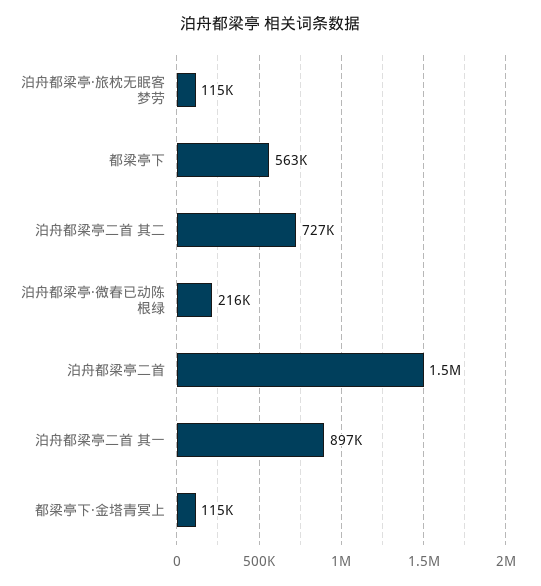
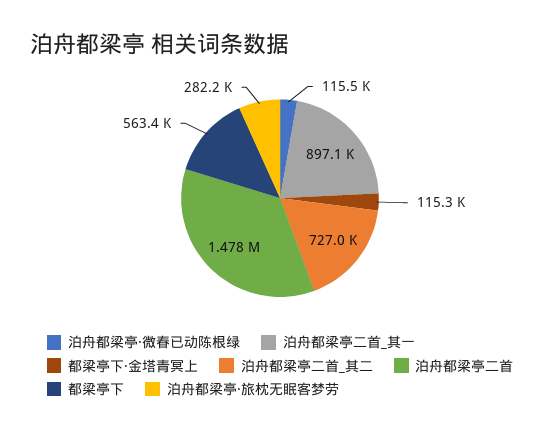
  {
-   "泊舟都梁亭·旅枕无眠客梦劳": 115000,
+   "泊舟都梁亭·旅枕无眠客梦劳": 282200,
    "都梁亭下": 563400,
    "泊舟都梁亭二首 其二": 727000,
-   "泊舟都梁亭·微春已动陈根绿": 216000,
+   "泊舟都梁亭·微春已动陈根绿": 115500,
    "泊舟都梁亭二首": 1478000,
    "泊舟都梁亭二首 其一": 897100,
    "都梁亭下·金塔青冥上": 115300
  }

